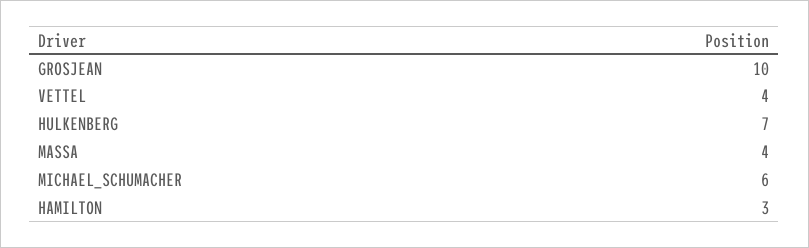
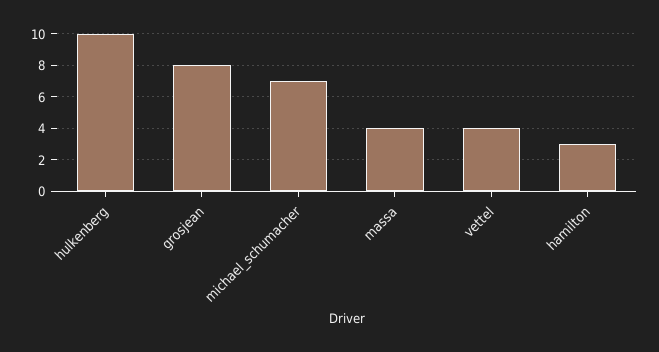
  {
-   "GROSJEAN": 10,
+   "GROSJEAN": 8,
    "VETTEL": 4,
-   "HULKENBERG": 7,
+   "HULKENBERG": 10,
    "MASSA": 4,
-   "MICHAEL_SCHUMACHER": 6,
+   "MICHAEL_SCHUMACHER": 7,
    "HAMILTON": 3
  }

